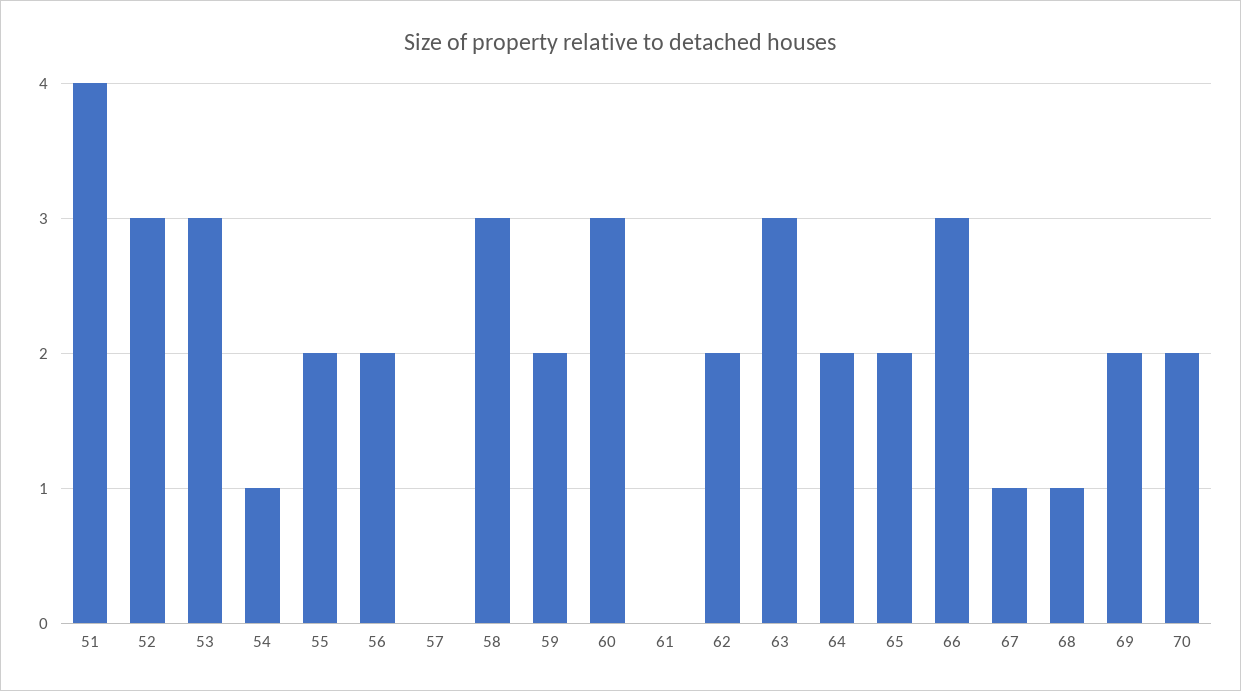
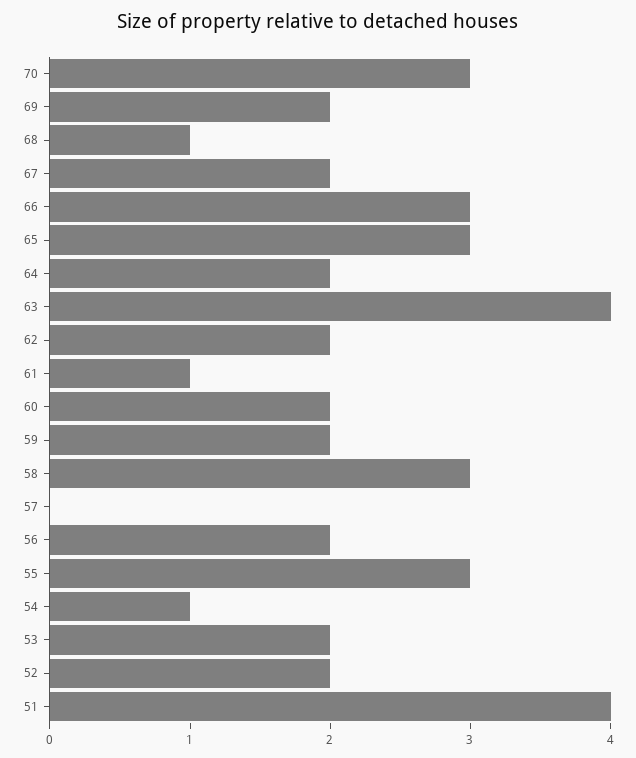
  {
    "51": 4,
-   "52": 3,
+   "52": 2,
-   "53": 3,
+   "53": 2,
    "54": 1,
-   "55": 2,
+   "55": 3,
    "56": 2,
    "57": 0,
    "58": 3,
    "59": 2,
-   "60": 3,
+   "60": 2,
-   "61": 0,
+   "61": 1,
    "62": 2,
-   "63": 3,
+   "63": 4,
    "64": 2,
-   "65": 2,
+   "65": 3,
    "66": 3,
-   "67": 1,
+   "67": 2,
    "68": 1,
    "69": 2,
-   "70": 2
+   "70": 3
  }

